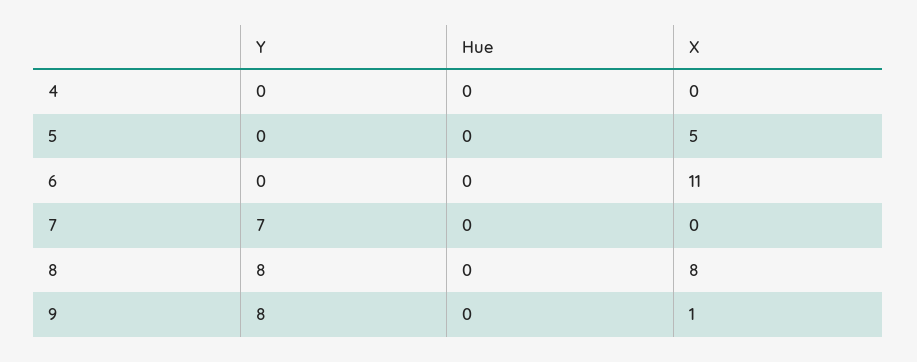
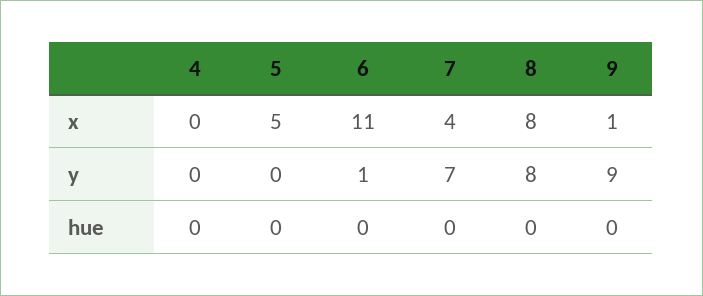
  {
    "Y": {
      "4": 0,
      "5": 0,
-     "6": 0,
+     "6": 1,
      "7": 7,
      "8": 8,
-     "9": 8
+     "9": 9
    },
    "Hue": {
      "4": 0,
      "5": 0,
      "6": 0,
      "7": 0,
      "8": 0,
      "9": 0
    },
    "X": {
      "4": 0,
      "5": 5,
      "6": 11,
-     "7": 0,
+     "7": 4,
      "8": 8,
      "9": 1
    }
  }

